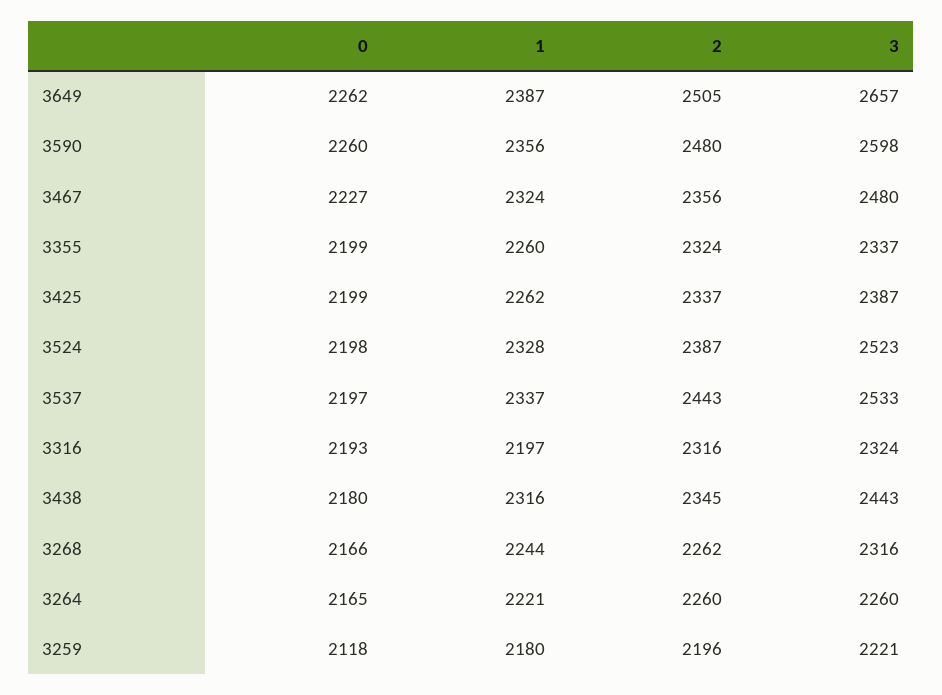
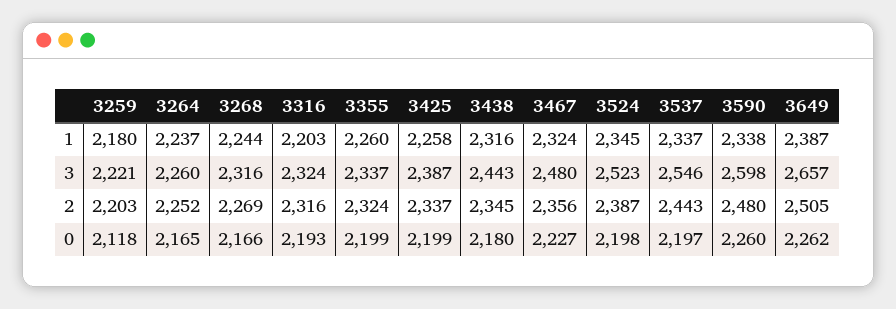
  {
    "0": {
      "3649": 2262,
      "3590": 2260,
      "3467": 2227,
      "3355": 2199,
      "3425": 2199,
      "3524": 2198,
      "3537": 2197,
      "3316": 2193,
      "3438": 2180,
      "3268": 2166,
      "3264": 2165,
      "3259": 2118
    },
    "1": {
      "3649": 2387,
-     "3590": 2356,
+     "3590": 2338,
      "3467": 2324,
      "3355": 2260,
-     "3425": 2262,
+     "3425": 2258,
-     "3524": 2328,
+     "3524": 2345,
      "3537": 2337,
-     "3316": 2197,
+     "3316": 2203,
      "3438": 2316,
      "3268": 2244,
-     "3264": 2221,
+     "3264": 2237,
      "3259": 2180
    },
    "2": {
      "3649": 2505,
      "3590": 2480,
      "3467": 2356,
      "3355": 2324,
      "3425": 2337,
      "3524": 2387,
      "3537": 2443,
      "3316": 2316,
      "3438": 2345,
-     "3268": 2262,
+     "3268": 2269,
-     "3264": 2260,
+     "3264": 2252,
-     "3259": 2196
+     "3259": 2203
    },
    "3": {
      "3649": 2657,
      "3590": 2598,
      "3467": 2480,
      "3355": 2337,
      "3425": 2387,
      "3524": 2523,
-     "3537": 2533,
+     "3537": 2546,
      "3316": 2324,
      "3438": 2443,
      "3268": 2316,
      "3264": 2260,
      "3259": 2221
    }
  }

